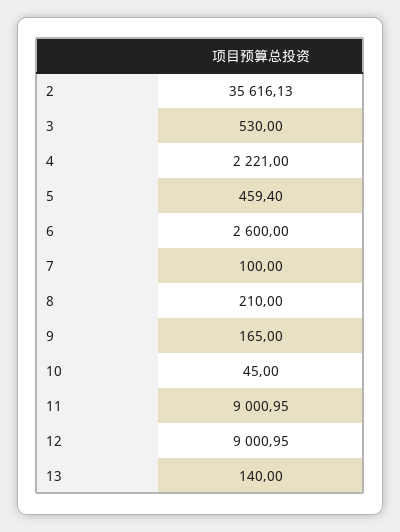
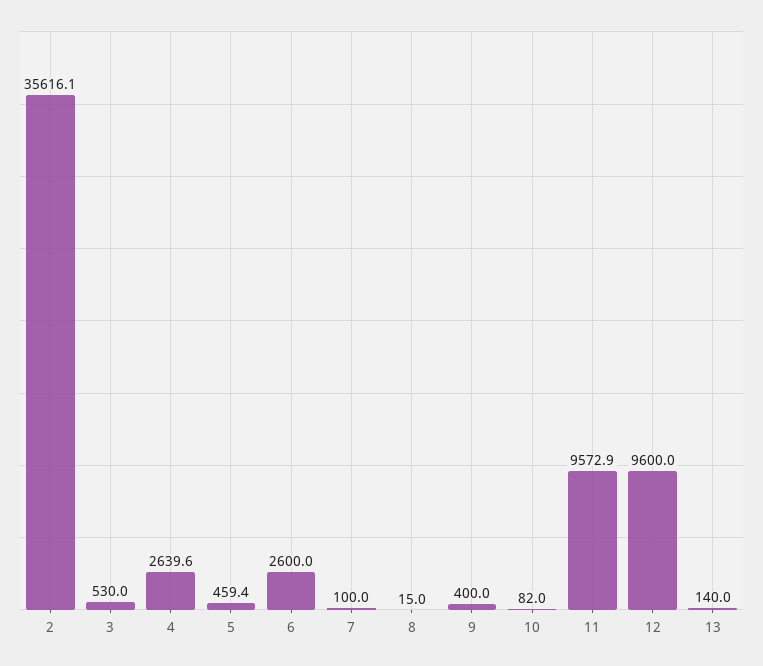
  {
    "2": 35616.13,
    "3": 530,
-   "4": 2221,
+   "4": 2639.6,
    "5": 459.4,
    "6": 2600,
    "7": 100,
-   "8": 210,
+   "8": 15,
-   "9": 165,
+   "9": 400,
-   "10": 45,
+   "10": 82,
-   "11": 9000.95,
+   "11": 9572.9,
-   "12": 9000.95,
+   "12": 9600,
    "13": 140
  }

